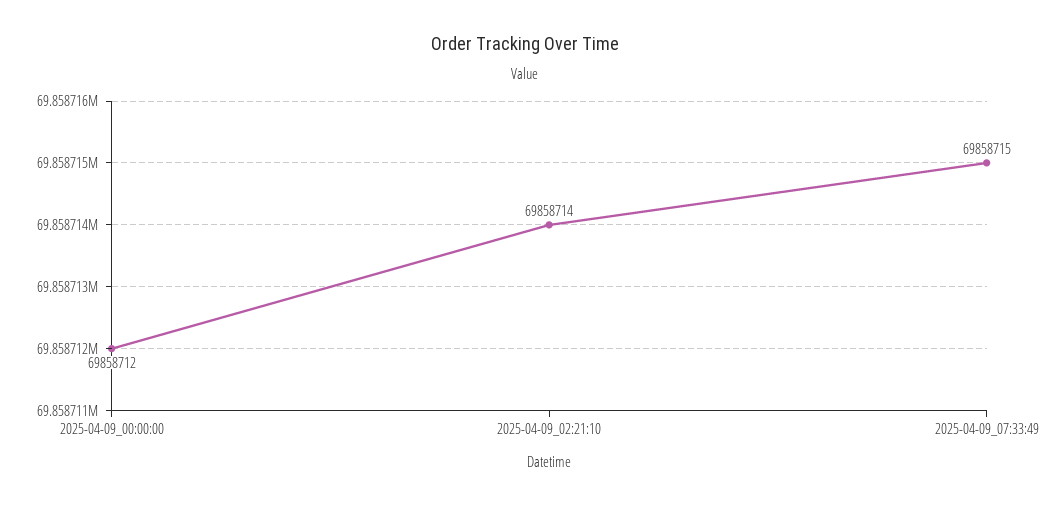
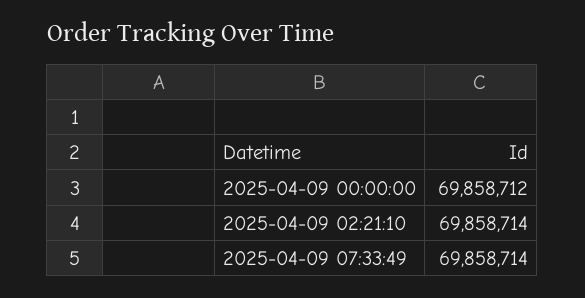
  {
    "2025-04-09_00:00:00": 69858712,
    "2025-04-09_02:21:10": 69858714,
-   "2025-04-09_07:33:49": 69858715
+   "2025-04-09_07:33:49": 69858714
  }

